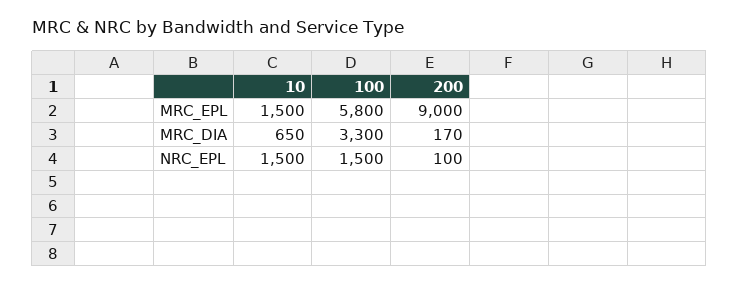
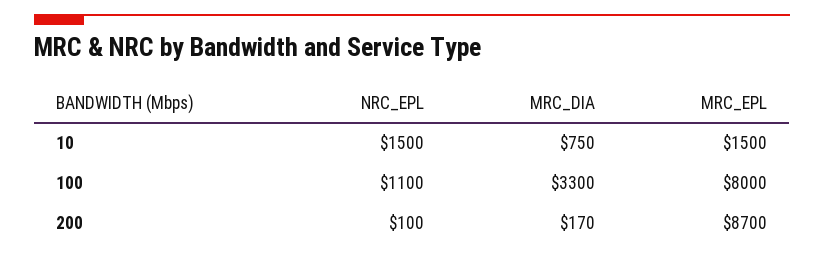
  {
    "10": {
      "MRC_EPL": 1500,
-     "MRC_DIA": 650,
+     "MRC_DIA": 750,
      "NRC_EPL": 1500
    },
    "100": {
-     "MRC_EPL": 5800,
+     "MRC_EPL": 8000,
      "MRC_DIA": 3300,
-     "NRC_EPL": 1500
+     "NRC_EPL": 1100
    },
    "200": {
-     "MRC_EPL": 9000,
+     "MRC_EPL": 8700,
      "MRC_DIA": 170,
      "NRC_EPL": 100
    }
  }

